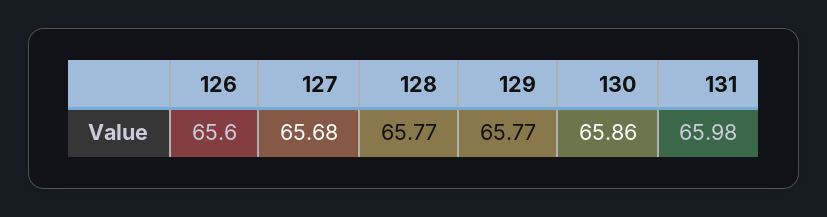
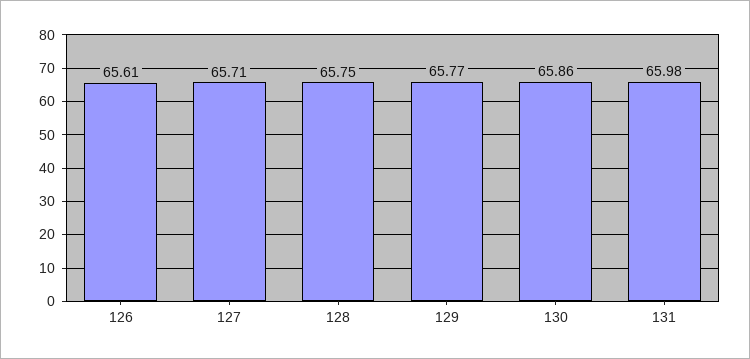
  {
-   "126": 65.6,
+   "126": 65.61,
-   "127": 65.68,
+   "127": 65.71,
-   "128": 65.77,
+   "128": 65.75,
    "129": 65.77,
    "130": 65.86,
    "131": 65.98
  }

